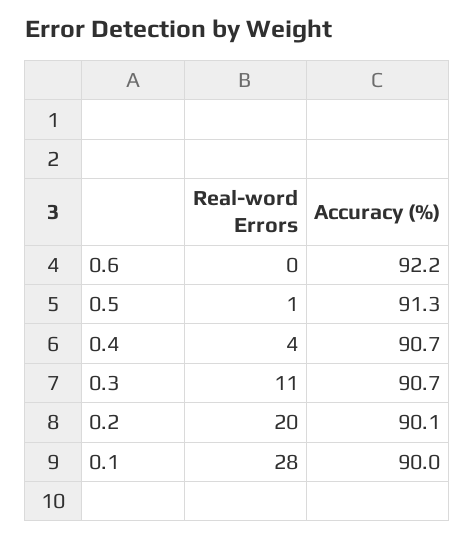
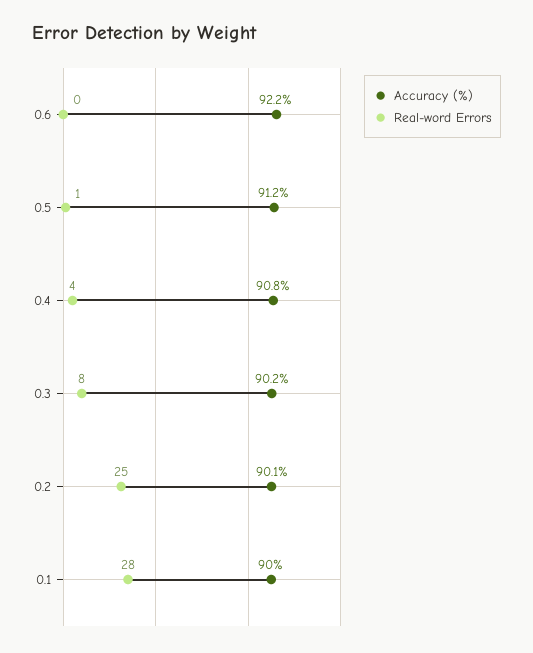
  {
    "Real-word Errors": {
      "0.6": 0,
      "0.5": 1,
      "0.4": 4,
-     "0.3": 11,
+     "0.3": 8,
-     "0.2": 20,
+     "0.2": 25,
      "0.1": 28
    },
    "Accuracy (%)": {
      "0.6": 92.2,
-     "0.5": 91.3,
+     "0.5": 91.2,
-     "0.4": 90.7,
+     "0.4": 90.8,
-     "0.3": 90.7,
+     "0.3": 90.2,
      "0.2": 90.1,
      "0.1": 90
    }
  }

